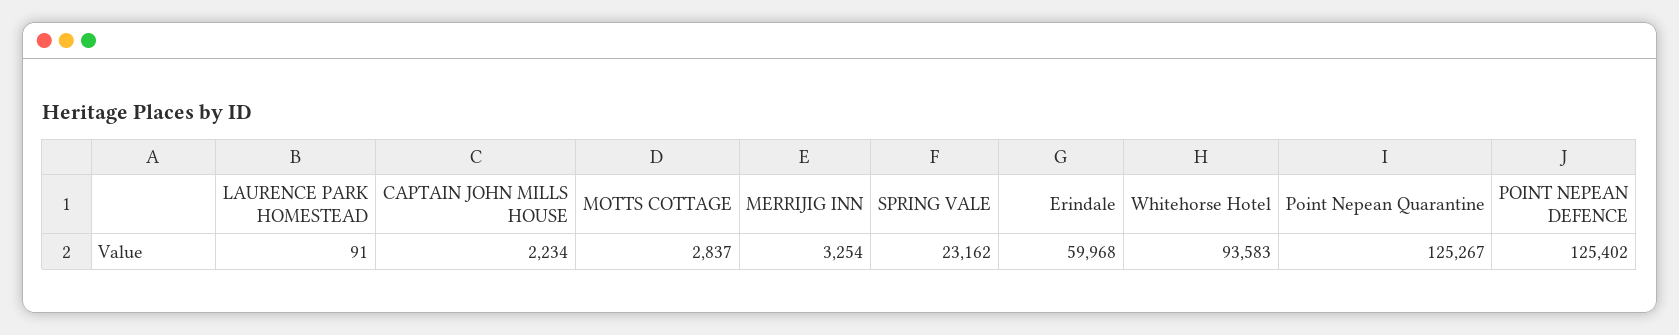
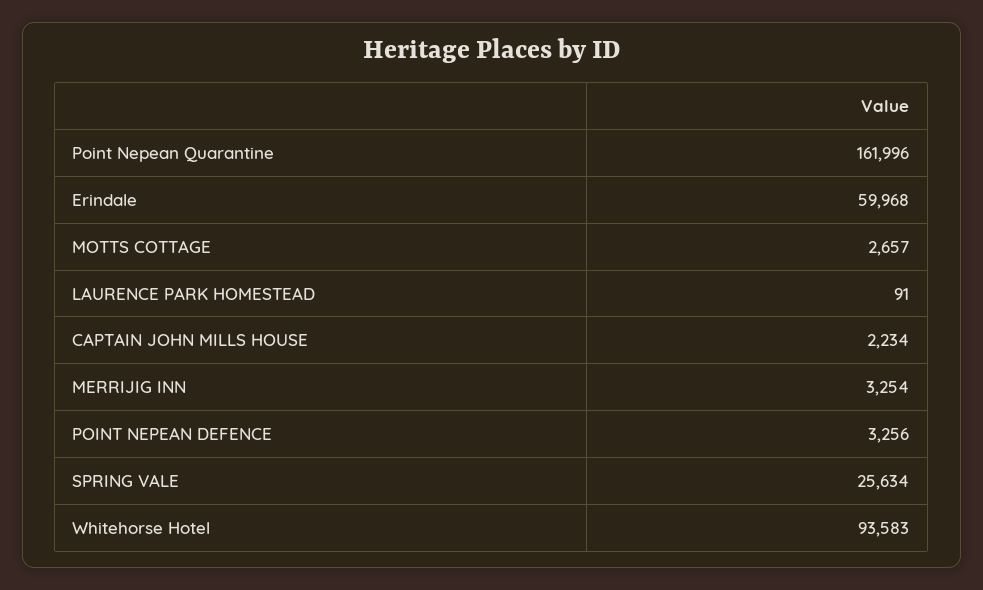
  {
    "LAURENCE PARK HOMESTEAD": 91,
    "CAPTAIN JOHN MILLS HOUSE": 2234,
-   "MOTTS COTTAGE": 2837,
+   "MOTTS COTTAGE": 2657,
    "MERRIJIG INN": 3254,
-   "SPRING VALE": 23162,
+   "SPRING VALE": 25634,
    "Erindale": 59968,
    "Whitehorse Hotel": 93583,
-   "Point Nepean Quarantine": 125267,
+   "Point Nepean Quarantine": 161996,
-   "POINT NEPEAN DEFENCE": 125402
+   "POINT NEPEAN DEFENCE": 3256
  }

